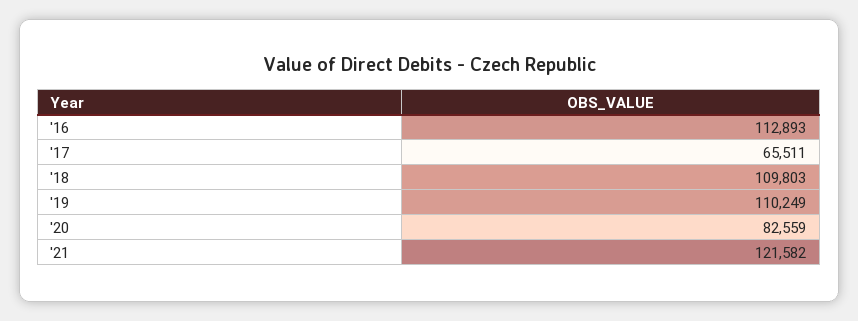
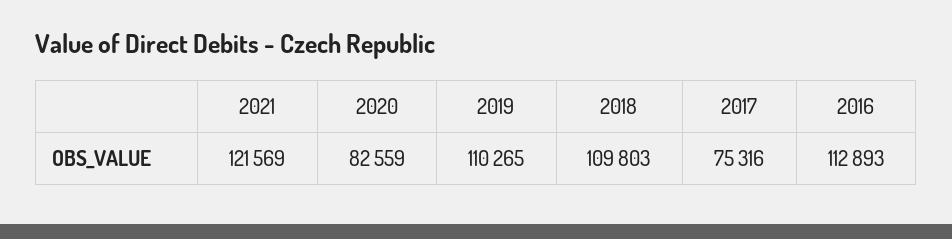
  {
    "'16": 112893,
-   "'17": 65511,
+   "'17": 75316,
    "'18": 109803,
-   "'19": 110249,
+   "'19": 110265,
    "'20": 82559,
-   "'21": 121582
+   "'21": 121569
  }

